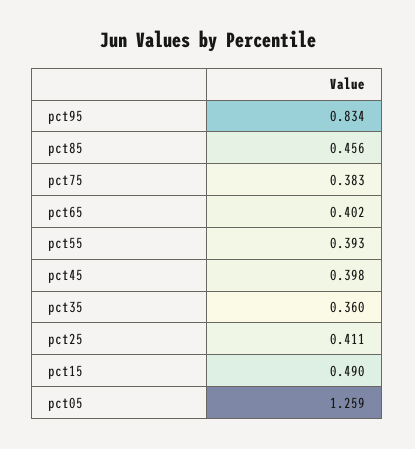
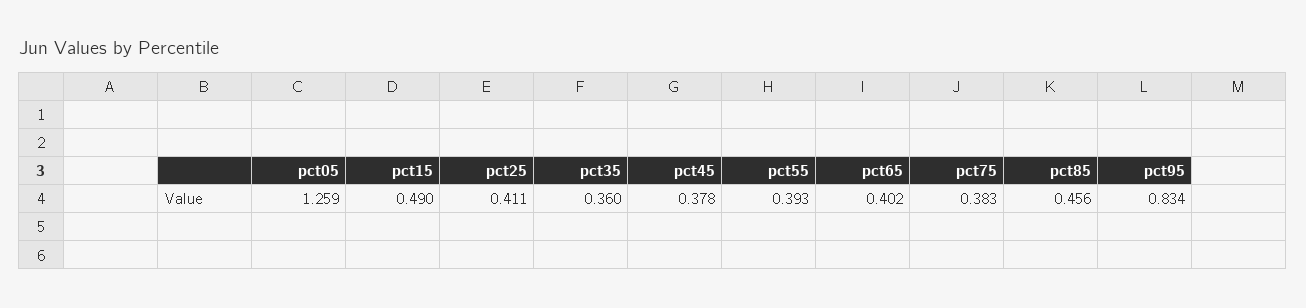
  {
    "pct95": 0.834,
    "pct85": 0.456,
    "pct75": 0.383,
    "pct65": 0.402,
    "pct55": 0.393,
-   "pct45": 0.398,
+   "pct45": 0.378,
    "pct35": 0.36,
    "pct25": 0.411,
    "pct15": 0.49,
    "pct05": 1.259
  }

